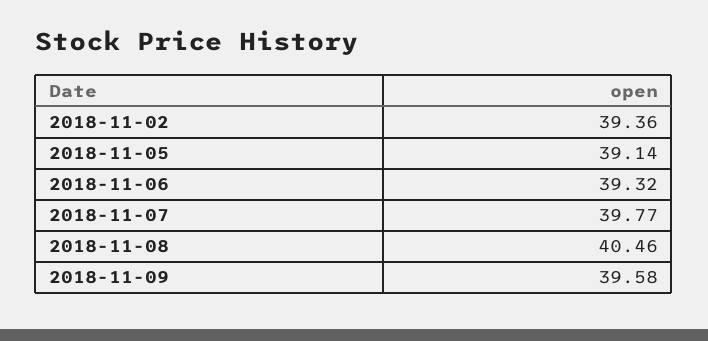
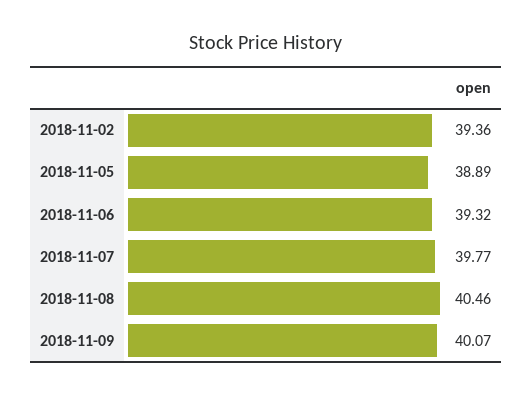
  {
    "2018-11-02": 39.36,
-   "2018-11-05": 39.14,
+   "2018-11-05": 38.89,
    "2018-11-06": 39.32,
    "2018-11-07": 39.77,
    "2018-11-08": 40.46,
-   "2018-11-09": 39.58
+   "2018-11-09": 40.07
  }

